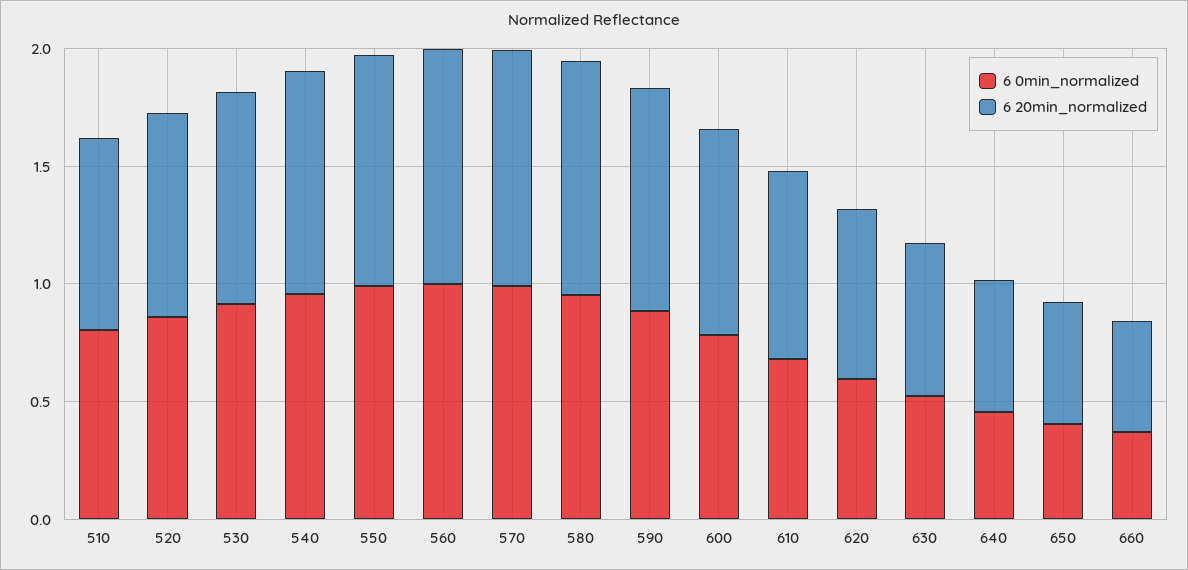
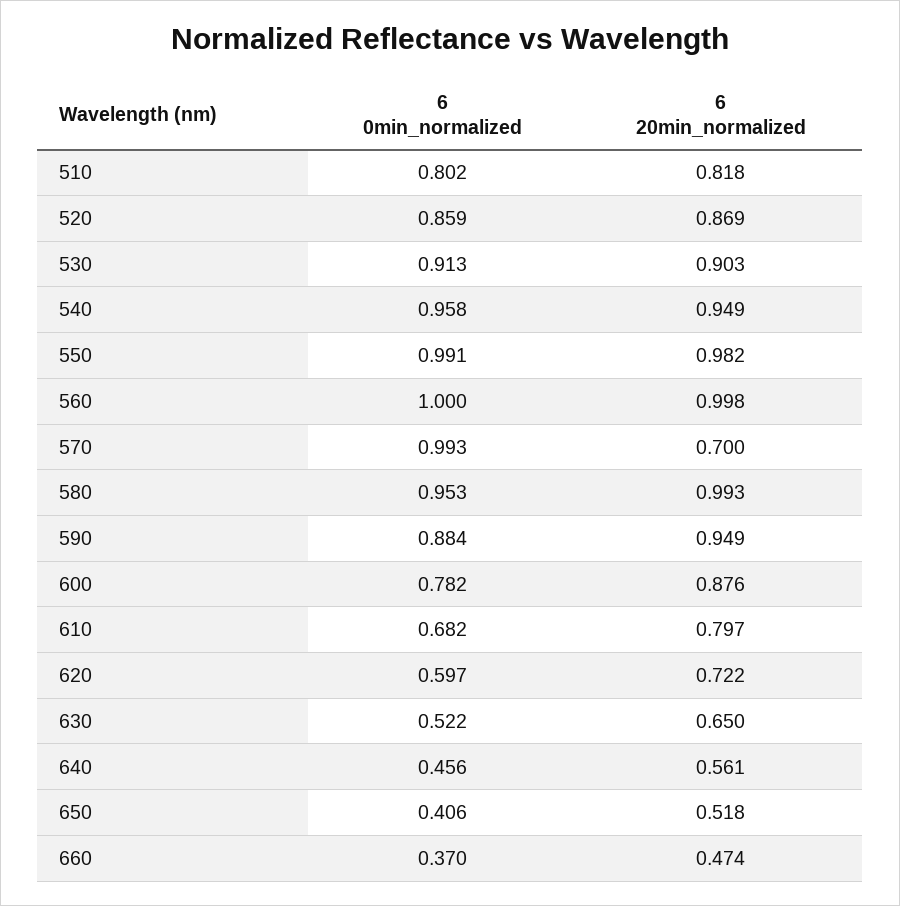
  {
    "6 0min_normalized": {
      "510": 0.802,
      "520": 0.859,
      "530": 0.913,
      "540": 0.958,
      "550": 0.991,
      "560": 1,
      "570": 0.993,
      "580": 0.953,
      "590": 0.884,
      "600": 0.782,
      "610": 0.682,
      "620": 0.597,
      "630": 0.522,
      "640": 0.456,
      "650": 0.406,
      "660": 0.37
    },
    "6 20min_normalized": {
      "510": 0.818,
      "520": 0.869,
      "530": 0.903,
      "540": 0.949,
      "550": 0.982,
      "560": 0.998,
-     "570": 1,
+     "570": 0.7,
      "580": 0.993,
      "590": 0.949,
      "600": 0.876,
      "610": 0.797,
      "620": 0.722,
      "630": 0.65,
      "640": 0.561,
      "650": 0.518,
      "660": 0.474
    }
  }

